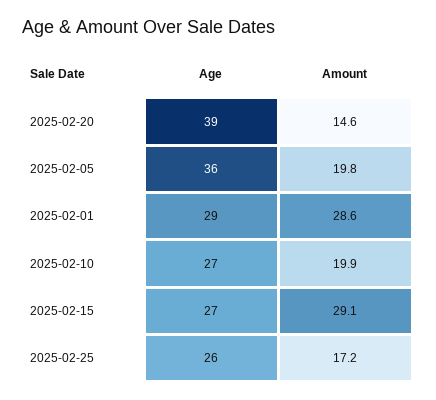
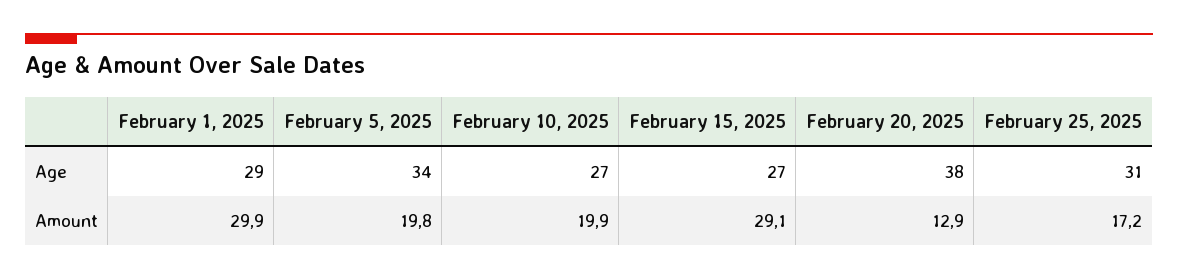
  {
    "Age": {
-     "2025-02-20": 39,
+     "2025-02-20": 38,
-     "2025-02-05": 36,
+     "2025-02-05": 34,
      "2025-02-01": 29,
      "2025-02-10": 27,
      "2025-02-15": 27,
-     "2025-02-25": 26
+     "2025-02-25": 31
    },
    "Amount": {
-     "2025-02-20": 14.6,
+     "2025-02-20": 12.9,
      "2025-02-05": 19.8,
-     "2025-02-01": 28.6,
+     "2025-02-01": 29.9,
      "2025-02-10": 19.9,
      "2025-02-15": 29.1,
      "2025-02-25": 17.2
    }
  }

